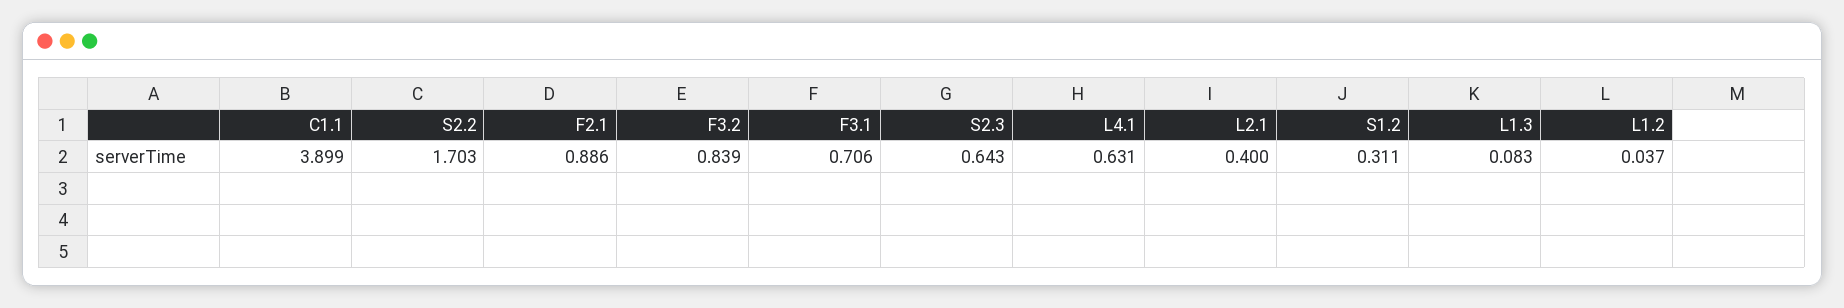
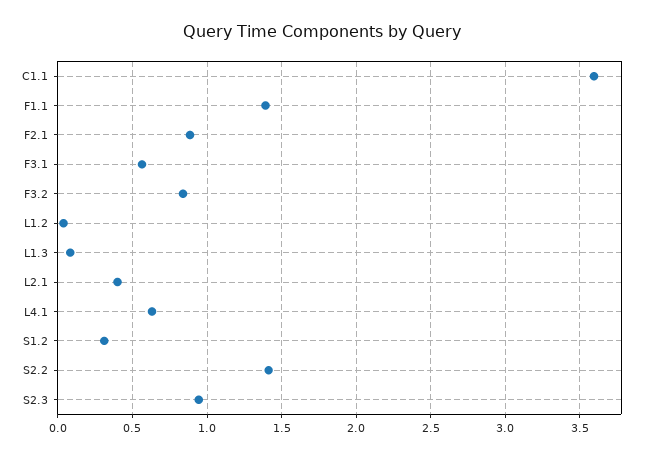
  {
-   "C1.1": 3.899,
+   "C1.1": 3.6,
-   "S2.2": 1.703,
+   "S2.2": 1.4,
    "F2.1": 0.886,
    "F3.2": 0.839,
-   "F3.1": 0.706,
+   "F3.1": 0.55,
-   "S2.3": 0.643,
+   "S2.3": 0.95,
    "L4.1": 0.631,
    "L2.1": 0.4,
    "S1.2": 0.311,
    "L1.3": 0.083,
-   "L1.2": 0.037
+   "L1.2": 0.037,
+   "F1.1": 1.4
  }

